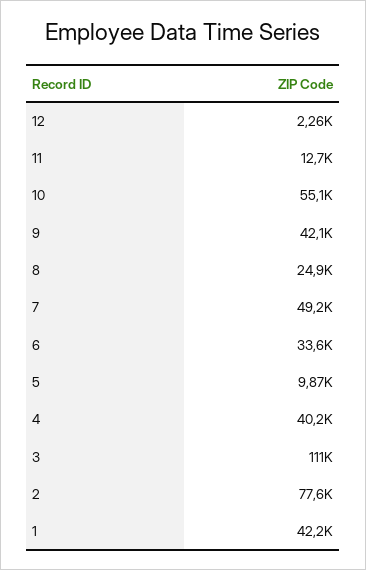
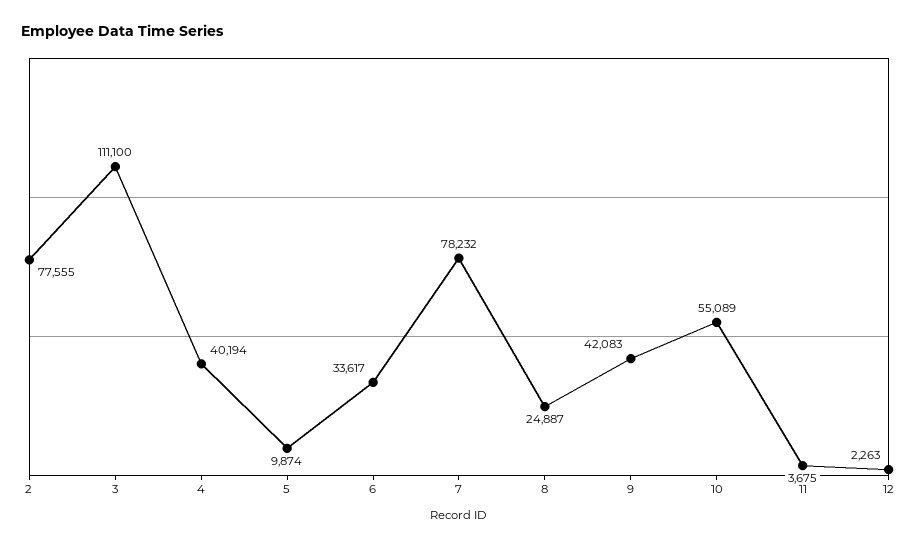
  {
    "12": 2263,
-   "11": 12700,
+   "11": 3675,
    "10": 55089,
    "9": 42083,
    "8": 24887,
-   "7": 49200,
+   "7": 78232,
    "6": 33617,
    "5": 9874,
    "4": 40194,
    "3": 111100,
-   "2": 77555,
+   "2": 77555
-   "1": 42200
  }

